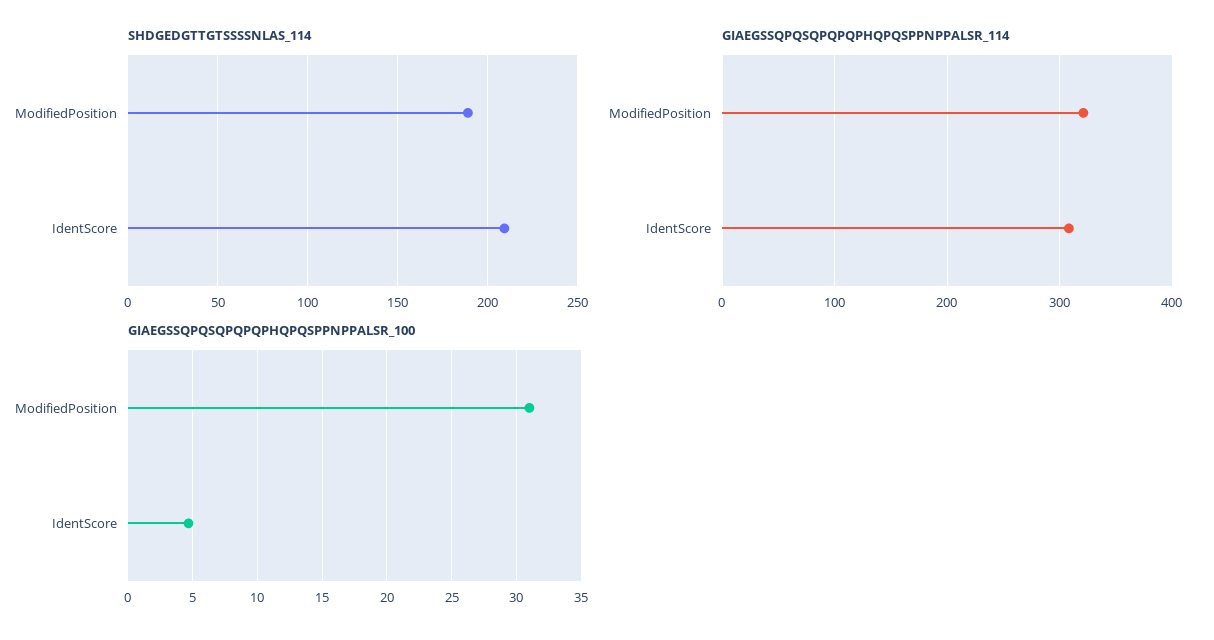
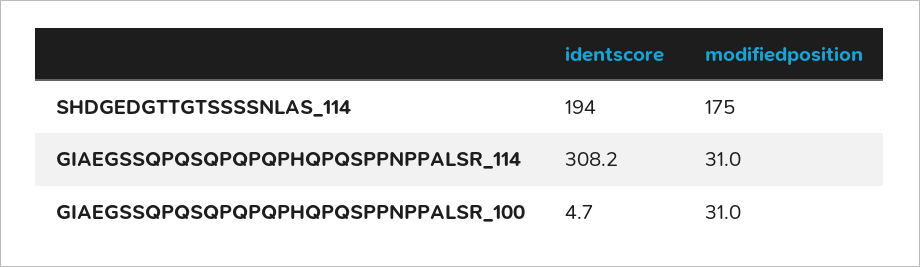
  {
    "SHDGEDGTTGTSSSSNLAS_114": {
-     "ModifiedPosition": 190,
+     "ModifiedPosition": 175,
-     "IdentScore": 210
+     "IdentScore": 194
    },
    "GIAEGSSQPQSQPQPQPHQPQSPPNPPALSR_114": {
-     "ModifiedPosition": 320,
+     "ModifiedPosition": 31,
      "IdentScore": 308.2
    },
    "GIAEGSSQPQSQPQPQPHQPQSPPNPPALSR_100": {
      "ModifiedPosition": 31,
      "IdentScore": 4.7
    }
  }

